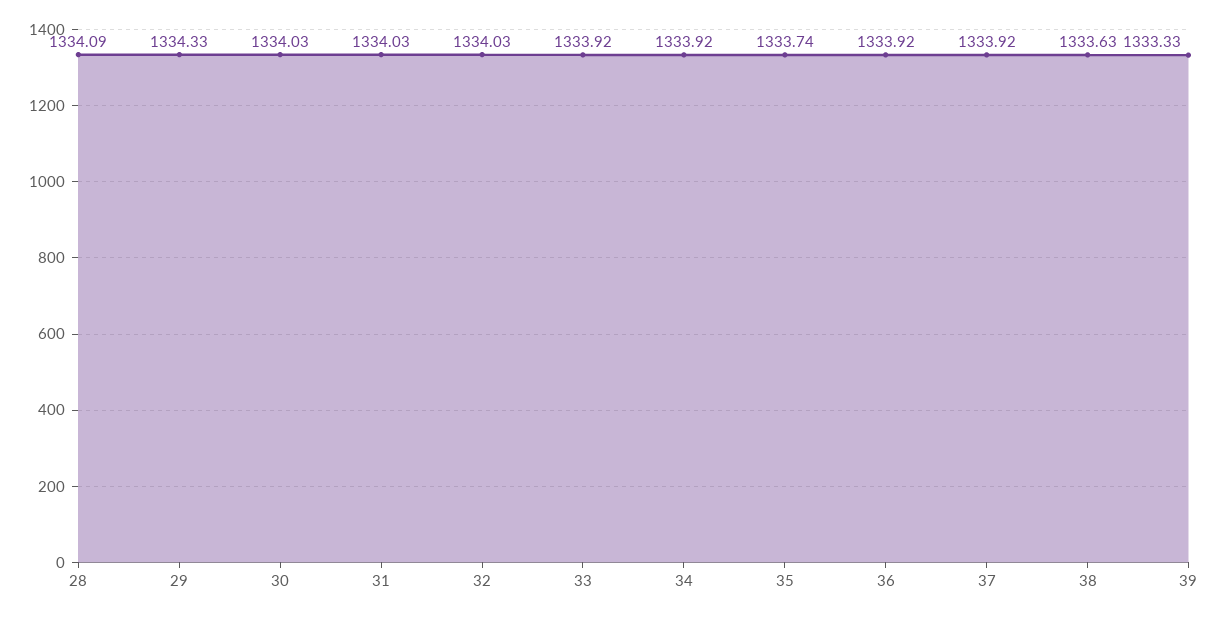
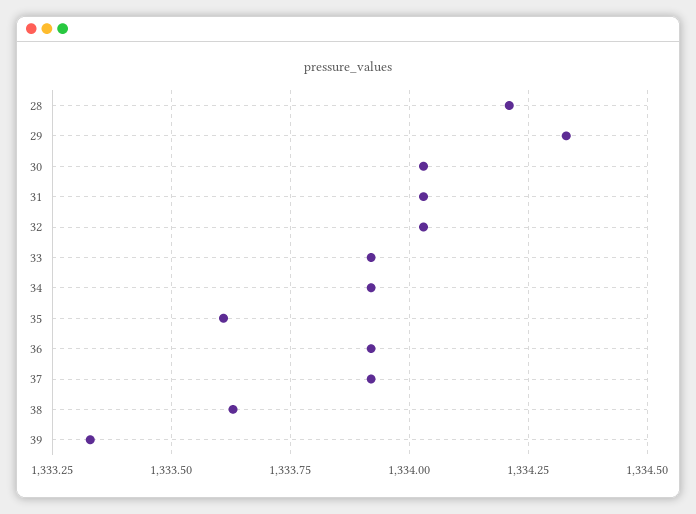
  {
-   "28": 1334.09,
+   "28": 1334.2,
    "29": 1334.33,
    "30": 1334.03,
    "31": 1334.03,
    "32": 1334.03,
    "33": 1333.92,
    "34": 1333.92,
-   "35": 1333.74,
+   "35": 1333.6,
    "36": 1333.92,
    "37": 1333.92,
    "38": 1333.63,
    "39": 1333.33
  }

